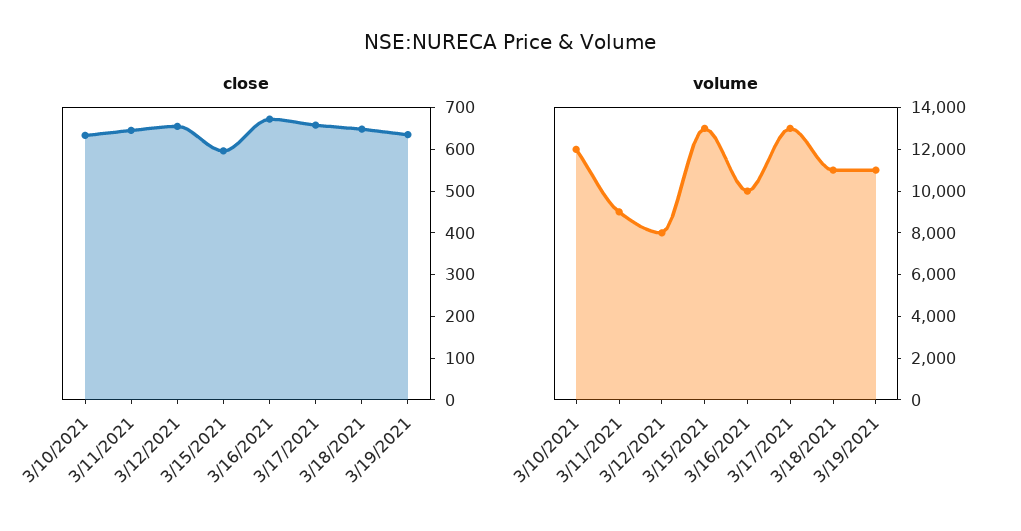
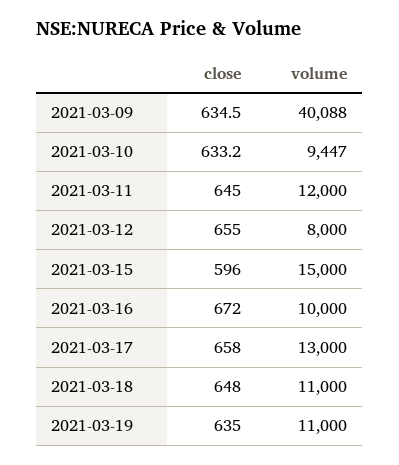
  {
    "close": {
      "3/10/2021": 633.2,
      "3/11/2021": 645,
      "3/12/2021": 655,
      "3/15/2021": 596,
      "3/16/2021": 672,
      "3/17/2021": 658,
      "3/18/2021": 648,
-     "3/19/2021": 635
+     "3/19/2021": 635,
+     "2021-03-09": 634.5
    },
    "volume": {
-     "3/10/2021": 12000,
+     "3/10/2021": 9447,
-     "3/11/2021": 9000,
+     "3/11/2021": 12000,
      "3/12/2021": 8000,
-     "3/15/2021": 13000,
+     "3/15/2021": 15000,
      "3/16/2021": 10000,
      "3/17/2021": 13000,
      "3/18/2021": 11000,
-     "3/19/2021": 11000
+     "3/19/2021": 11000,
+     "2021-03-09": 40088
    }
  }

